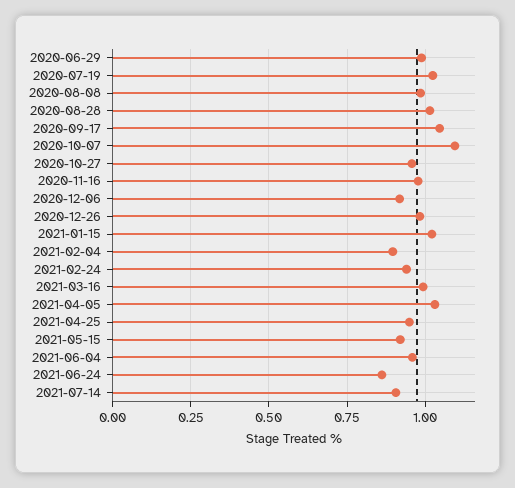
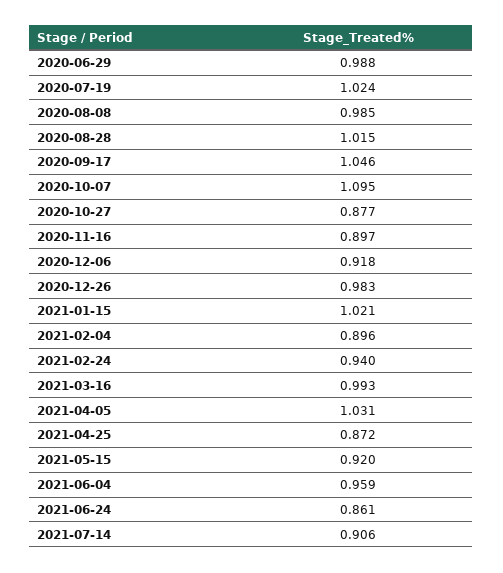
  {
    "2020-06-29": 0.988,
    "2020-07-19": 1.024,
    "2020-08-08": 0.985,
    "2020-08-28": 1.015,
    "2020-09-17": 1.046,
    "2020-10-07": 1.095,
-   "2020-10-27": 0.95,
+   "2020-10-27": 0.877,
-   "2020-11-16": 0.975,
+   "2020-11-16": 0.897,
    "2020-12-06": 0.918,
    "2020-12-26": 0.983,
    "2021-01-15": 1.021,
    "2021-02-04": 0.896,
    "2021-02-24": 0.94,
    "2021-03-16": 0.993,
    "2021-04-05": 1.031,
-   "2021-04-25": 0.95,
+   "2021-04-25": 0.872,
    "2021-05-15": 0.92,
    "2021-06-04": 0.959,
    "2021-06-24": 0.861,
    "2021-07-14": 0.906
  }

